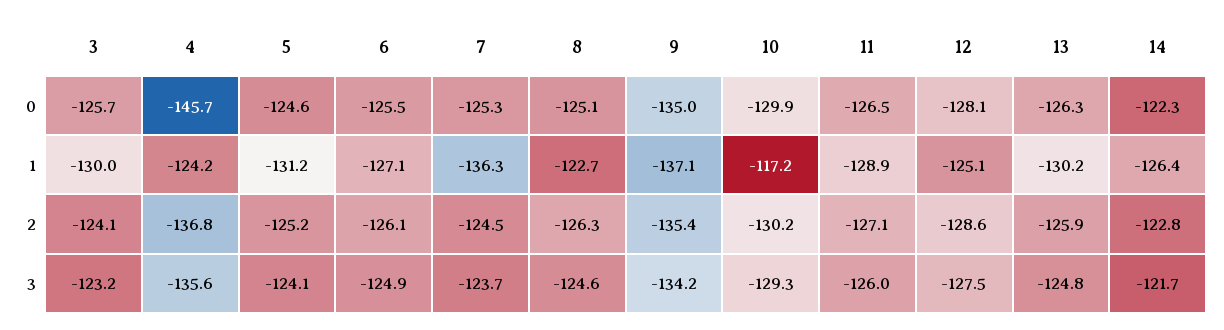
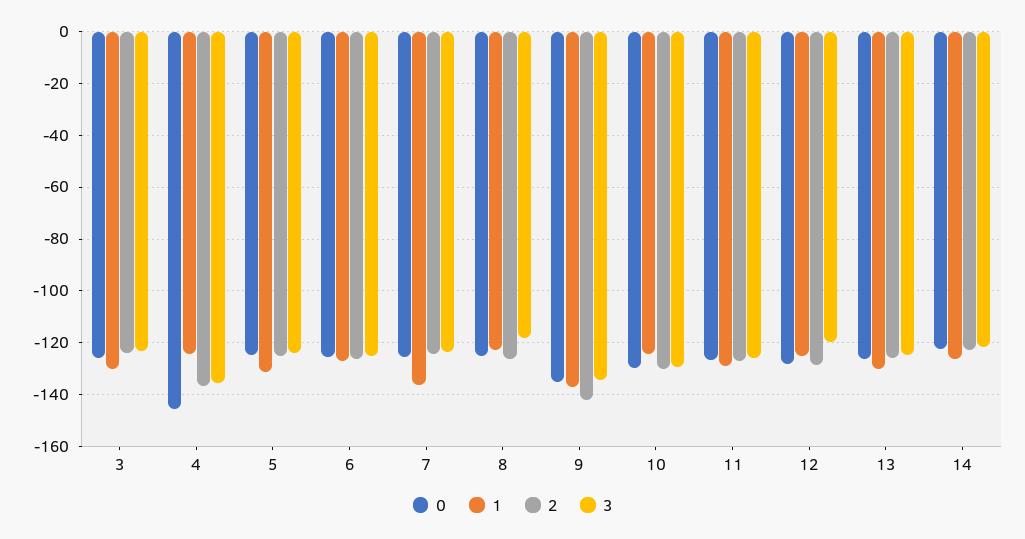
  {
    "0": {
      "3": -125.7,
      "4": -145.7,
      "5": -124.6,
      "6": -125.5,
      "7": -125.3,
      "8": -125.1,
      "9": -135,
      "10": -129.9,
      "11": -126.5,
      "12": -128.1,
      "13": -126.3,
      "14": -122.3
    },
    "1": {
      "3": -130,
      "4": -124.2,
      "5": -131.2,
      "6": -127.1,
      "7": -136.3,
      "8": -122.7,
      "9": -137.1,
-     "10": -117.2,
+     "10": -125,
      "11": -128.9,
      "12": -125.1,
      "13": -130.2,
      "14": -126.4
    },
    "2": {
      "3": -124.1,
      "4": -136.8,
      "5": -125.2,
      "6": -126.1,
      "7": -124.5,
      "8": -126.3,
-     "9": -135.4,
+     "9": -142.5,
      "10": -130.2,
      "11": -127.1,
      "12": -128.6,
      "13": -125.9,
      "14": -122.8
    },
    "3": {
      "3": -123.2,
      "4": -135.6,
      "5": -124.1,
      "6": -124.9,
      "7": -123.7,
-     "8": -124.6,
+     "8": -117.5,
      "9": -134.2,
      "10": -129.3,
      "11": -126,
-     "12": -127.5,
+     "12": -120,
      "13": -124.8,
      "14": -121.7
    }
  }

